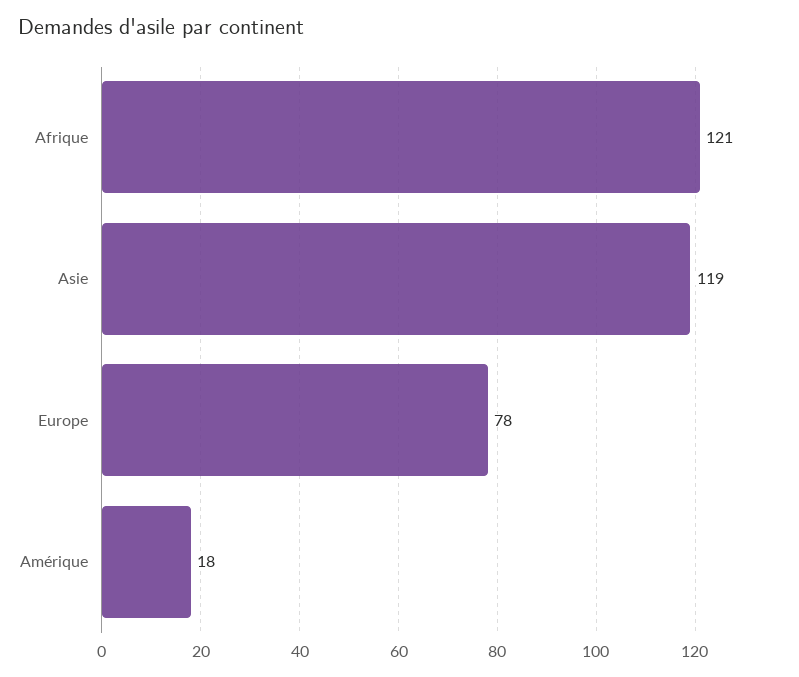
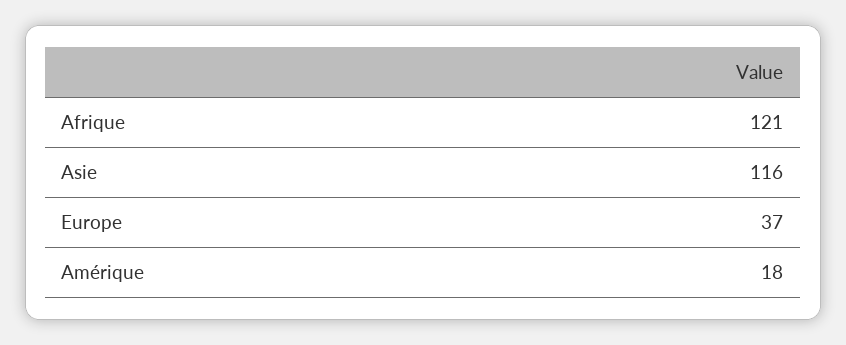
  {
    "Afrique": 121,
-   "Asie": 119,
+   "Asie": 116,
-   "Europe": 78,
+   "Europe": 37,
    "Amérique": 18
  }

